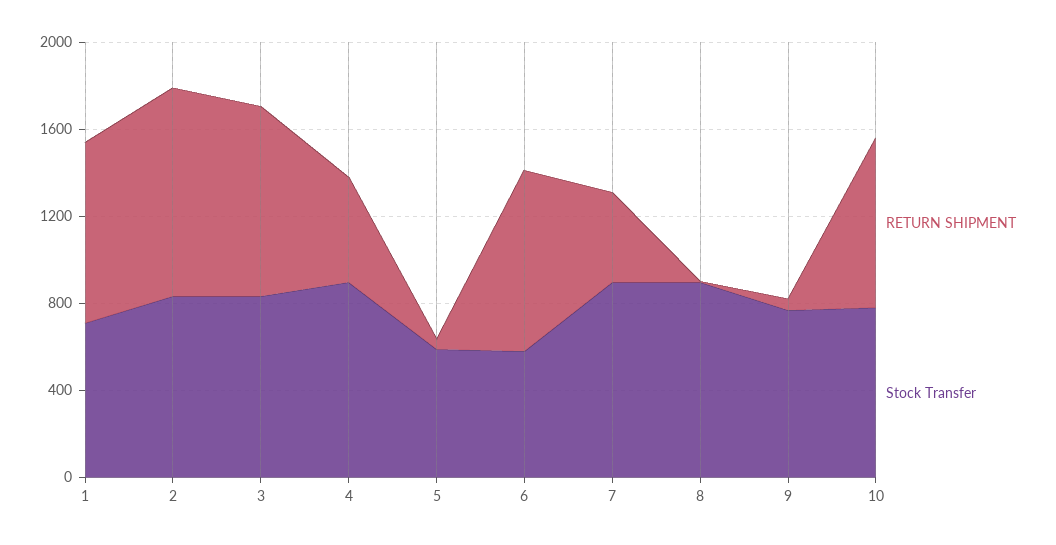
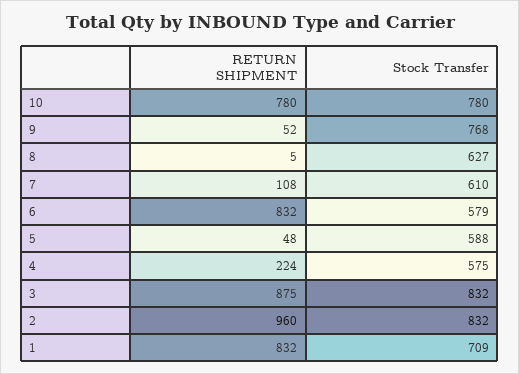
  {
    "RETURN SHIPMENT": {
      "1": 832,
      "2": 960,
      "3": 875,
-     "4": 500,
+     "4": 224,
      "5": 48,
      "6": 832,
-     "7": 400,
+     "7": 108,
      "8": 5,
      "9": 52,
      "10": 780
    },
    "Stock Transfer": {
      "1": 709,
      "2": 832,
      "3": 832,
-     "4": 900,
+     "4": 575,
      "5": 588,
      "6": 579,
-     "7": 900,
+     "7": 610,
-     "8": 900,
+     "8": 627,
      "9": 768,
      "10": 780
    }
  }

